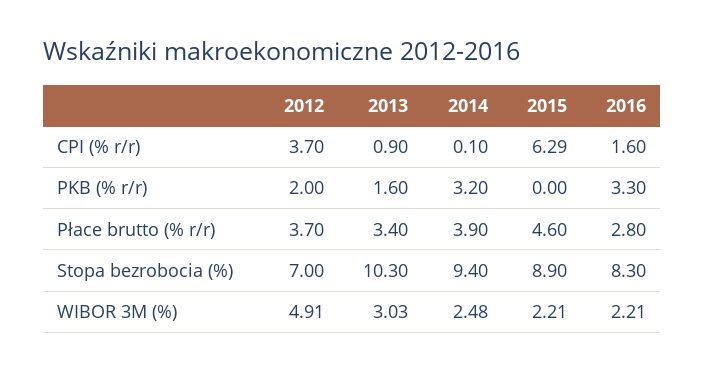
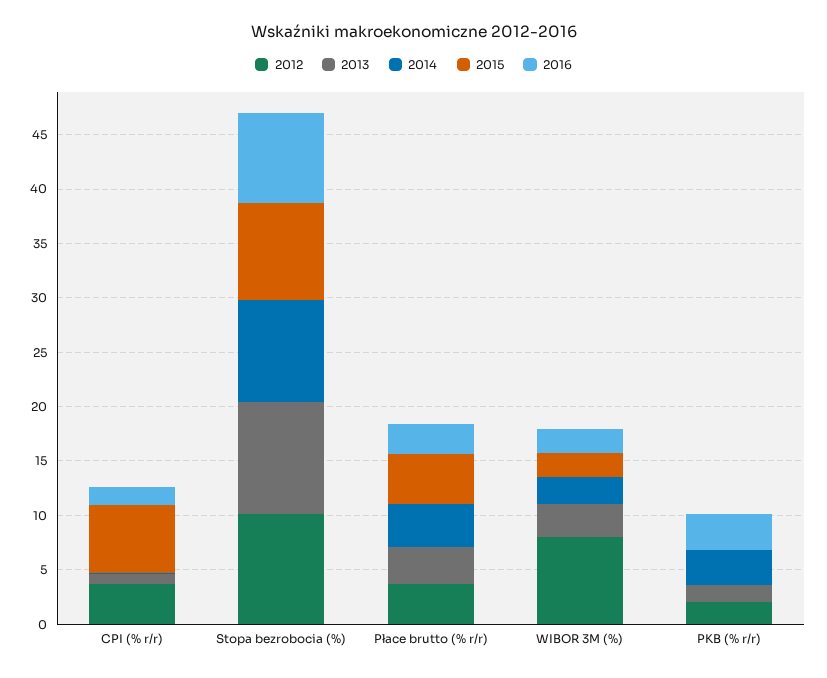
  {
    "2012": {
      "CPI (% r/r)": 3.7,
      "PKB (% r/r)": 2,
      "Płace brutto (% r/r)": 3.7,
-     "Stopa bezrobocia (%)": 7,
+     "Stopa bezrobocia (%)": 10,
-     "WIBOR 3M (%)": 4.91
+     "WIBOR 3M (%)": 8
    },
    "2013": {
      "CPI (% r/r)": 0.9,
      "PKB (% r/r)": 1.6,
      "Płace brutto (% r/r)": 3.4,
      "Stopa bezrobocia (%)": 10.3,
      "WIBOR 3M (%)": 3.03
    },
    "2014": {
      "CPI (% r/r)": 0.1,
      "PKB (% r/r)": 3.2,
      "Płace brutto (% r/r)": 3.9,
      "Stopa bezrobocia (%)": 9.4,
      "WIBOR 3M (%)": 2.48
    },
    "2015": {
      "CPI (% r/r)": 6.29,
      "PKB (% r/r)": 0,
      "Płace brutto (% r/r)": 4.6,
      "Stopa bezrobocia (%)": 8.9,
      "WIBOR 3M (%)": 2.21
    },
    "2016": {
      "CPI (% r/r)": 1.6,
      "PKB (% r/r)": 3.3,
      "Płace brutto (% r/r)": 2.8,
      "Stopa bezrobocia (%)": 8.3,
      "WIBOR 3M (%)": 2.21
    }
  }

